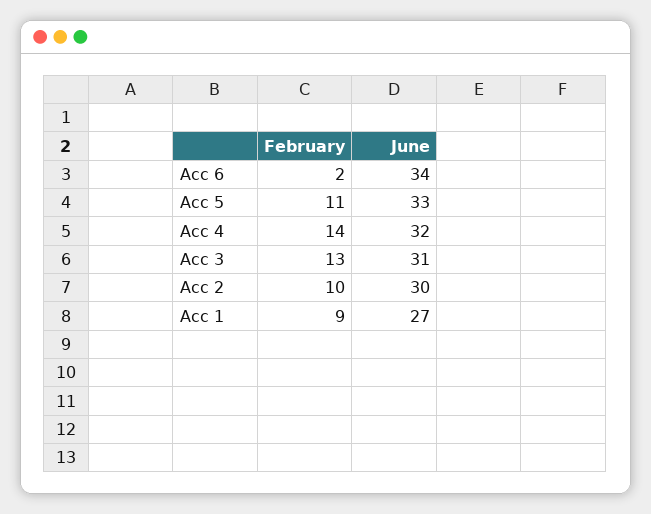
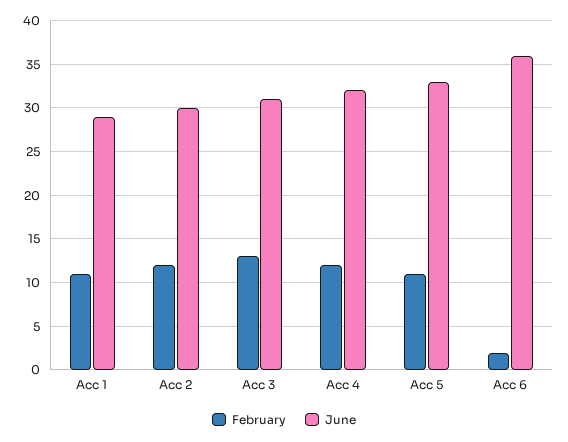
  {
    "February": {
      "Acc 6": 2,
      "Acc 5": 11,
-     "Acc 4": 14,
+     "Acc 4": 12,
      "Acc 3": 13,
-     "Acc 2": 10,
+     "Acc 2": 12,
-     "Acc 1": 9
+     "Acc 1": 11
    },
    "June": {
-     "Acc 6": 34,
+     "Acc 6": 36,
      "Acc 5": 33,
      "Acc 4": 32,
      "Acc 3": 31,
      "Acc 2": 30,
-     "Acc 1": 27
+     "Acc 1": 29
    }
  }

